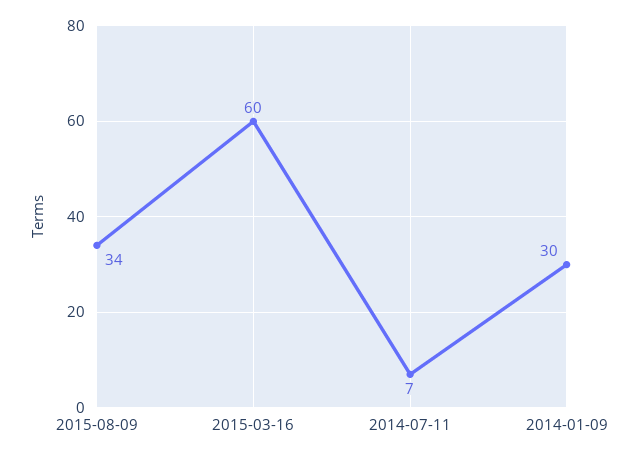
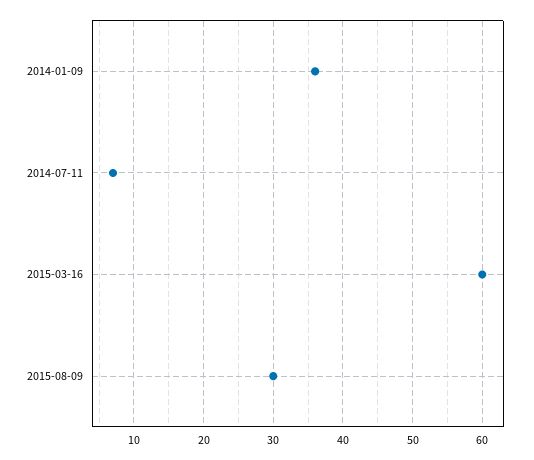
  {
-   "2015-08-09": 34,
+   "2015-08-09": 30,
    "2015-03-16": 60,
    "2014-07-11": 7,
-   "2014-01-09": 30
+   "2014-01-09": 36
  }

